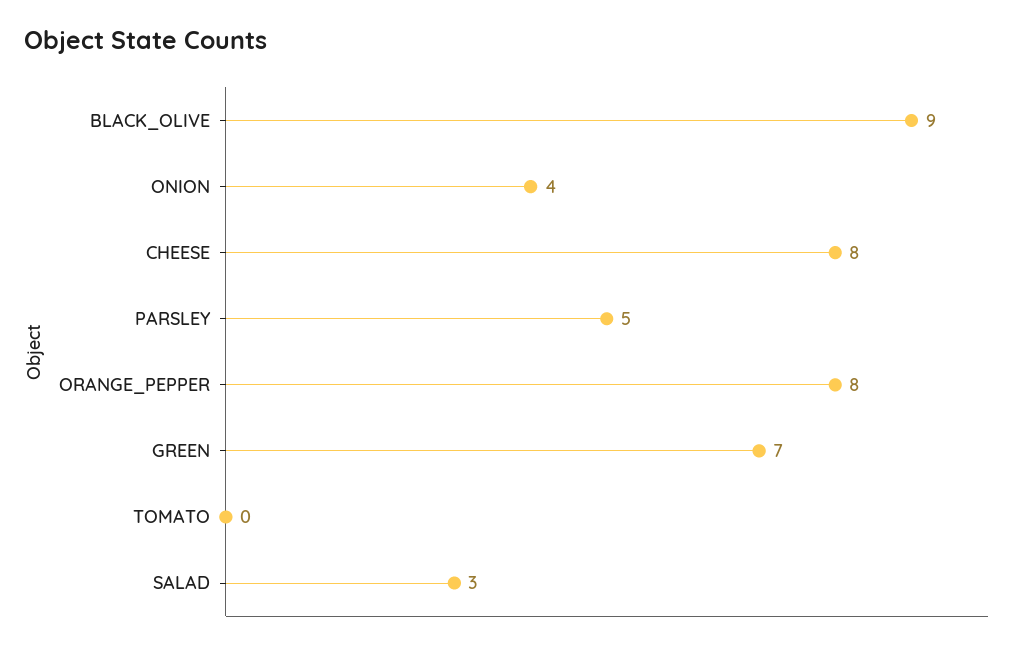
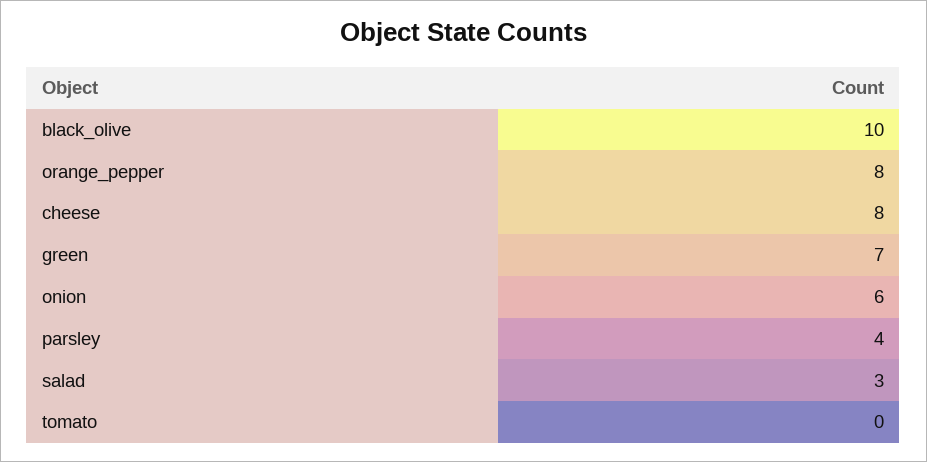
  {
-   "BLACK_OLIVE": 9,
+   "BLACK_OLIVE": 10,
-   "ONION": 4,
+   "ONION": 6,
    "CHEESE": 8,
-   "PARSLEY": 5,
+   "PARSLEY": 4,
    "ORANGE_PEPPER": 8,
    "GREEN": 7,
    "TOMATO": 0,
    "SALAD": 3
  }

